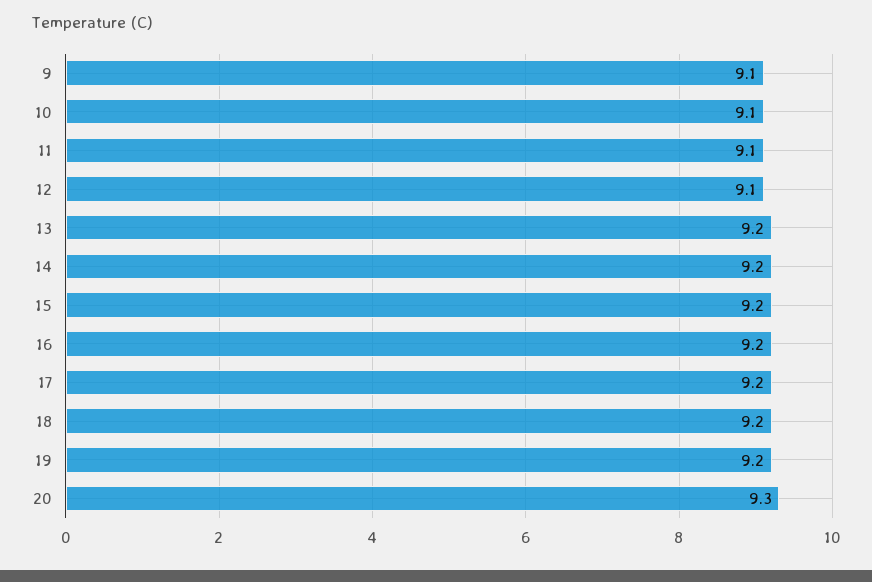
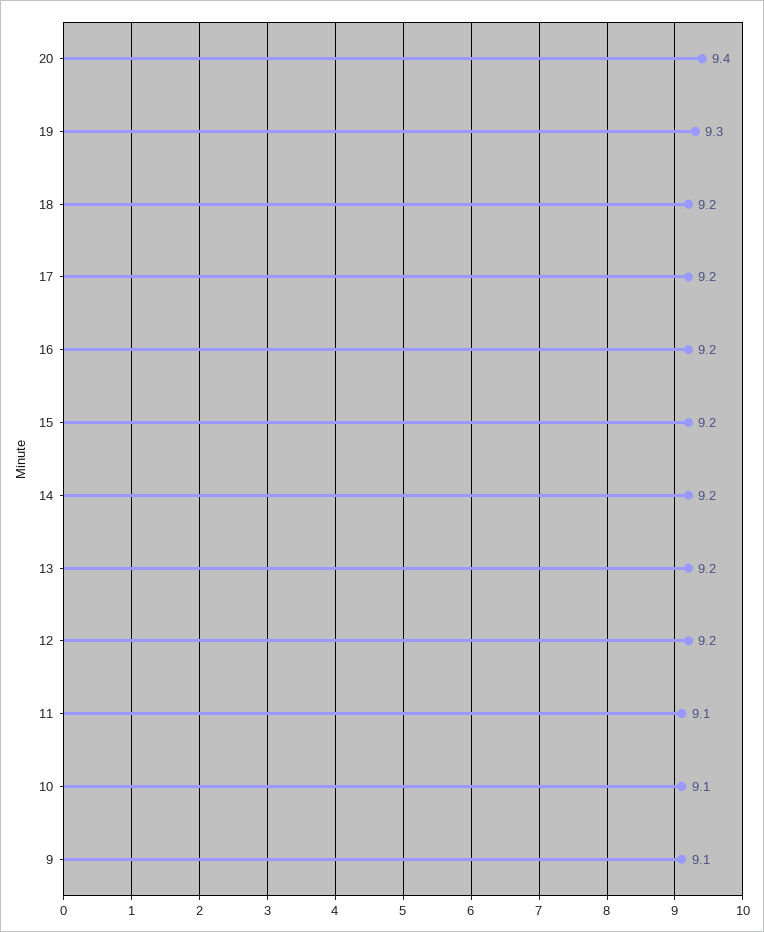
  {
    "9": 9.1,
    "10": 9.1,
    "11": 9.1,
-   "12": 9.1,
+   "12": 9.2,
    "13": 9.2,
    "14": 9.2,
    "15": 9.2,
    "16": 9.2,
    "17": 9.2,
    "18": 9.2,
-   "19": 9.2,
+   "19": 9.3,
-   "20": 9.3
+   "20": 9.4
  }

